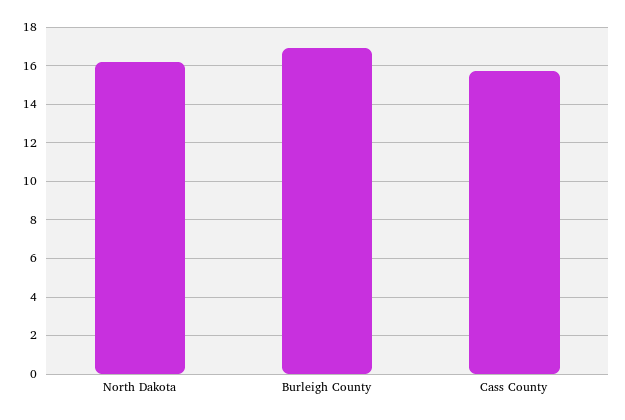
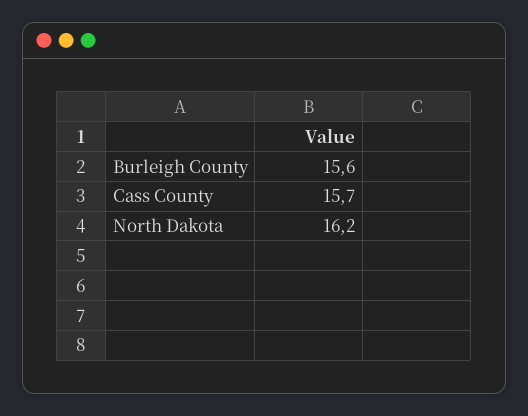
  {
    "North Dakota": 16.2,
-   "Burleigh County": 17,
+   "Burleigh County": 15.6,
    "Cass County": 15.7
  }

